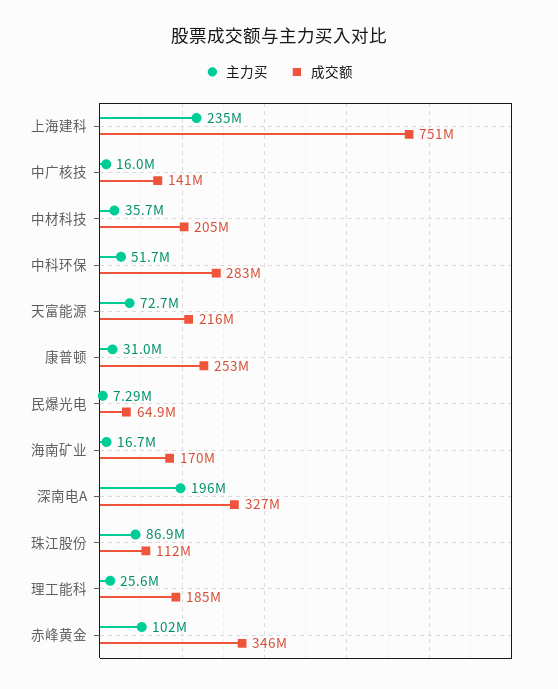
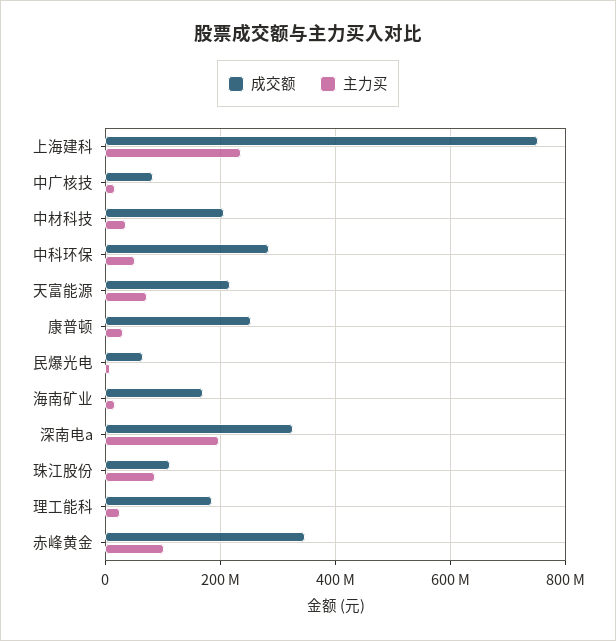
  {
    "主力买": {
      "上海建科": 235000000,
      "中广核技": 16000000,
      "中材科技": 35700000,
      "中科环保": 51700000,
      "天富能源": 72700000,
      "康普顿": 31000000,
      "民爆光电": 7290000,
      "海南矿业": 16700000,
      "深南电A": 196000000,
      "珠江股份": 86900000,
      "理工能科": 25600000,
      "赤峰黄金": 102000000
    },
    "成交额": {
      "上海建科": 751000000,
-     "中广核技": 141000000,
+     "中广核技": 80000000,
      "中材科技": 205000000,
      "中科环保": 283000000,
      "天富能源": 216000000,
      "康普顿": 253000000,
      "民爆光电": 64900000,
      "海南矿业": 170000000,
      "深南电A": 327000000,
      "珠江股份": 112000000,
      "理工能科": 185000000,
      "赤峰黄金": 346000000
    }
  }

